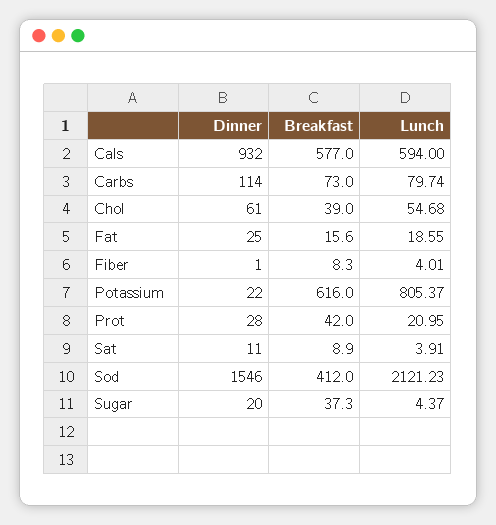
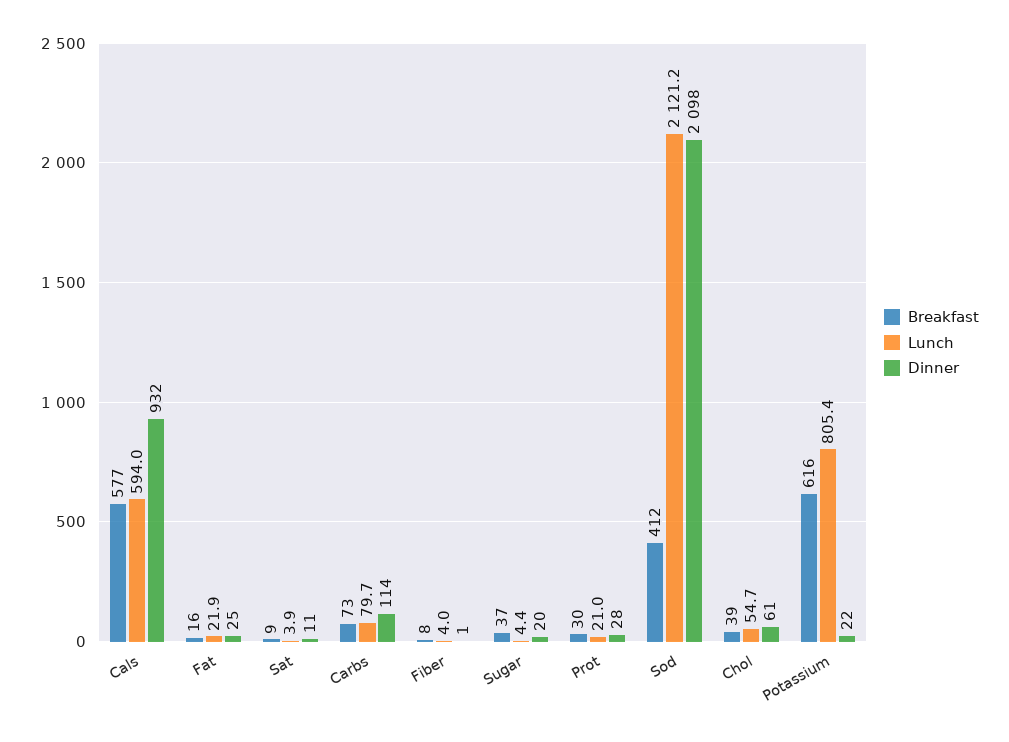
  {
    "Dinner": {
      "Cals": 932,
      "Carbs": 114,
      "Chol": 61,
      "Fat": 25,
      "Fiber": 1,
      "Potassium": 22,
      "Prot": 28,
      "Sat": 11,
-     "Sod": 1546,
+     "Sod": 2098,
      "Sugar": 20
    },
    "Breakfast": {
      "Cals": 577,
      "Carbs": 73,
      "Chol": 39,
      "Fat": 15.6,
      "Fiber": 8.3,
      "Potassium": 616,
-     "Prot": 42,
+     "Prot": 30,
      "Sat": 8.9,
      "Sod": 412,
      "Sugar": 37.3
    },
    "Lunch": {
      "Cals": 594,
      "Carbs": 79.74,
      "Chol": 54.68,
-     "Fat": 18.55,
+     "Fat": 21.9,
      "Fiber": 4.01,
      "Potassium": 805.37,
      "Prot": 20.95,
      "Sat": 3.91,
      "Sod": 2121.23,
      "Sugar": 4.37
    }
  }

